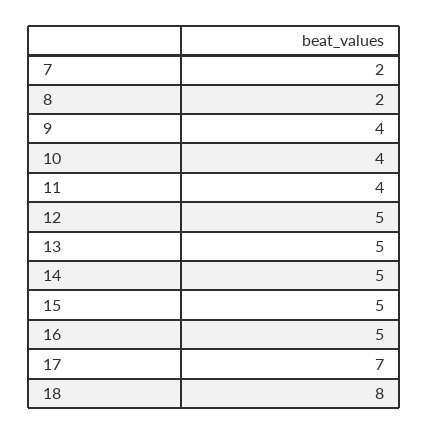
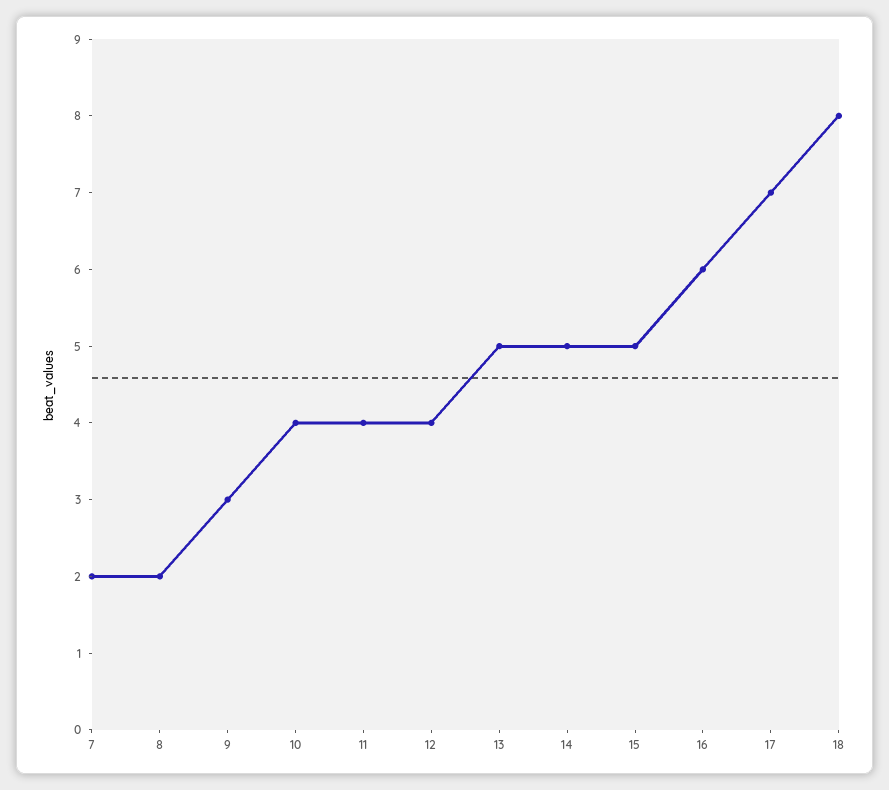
  {
    "7": 2,
    "8": 2,
-   "9": 4,
+   "9": 3,
    "10": 4,
    "11": 4,
-   "12": 5,
+   "12": 4,
    "13": 5,
    "14": 5,
    "15": 5,
-   "16": 5,
+   "16": 6,
    "17": 7,
    "18": 8
  }

